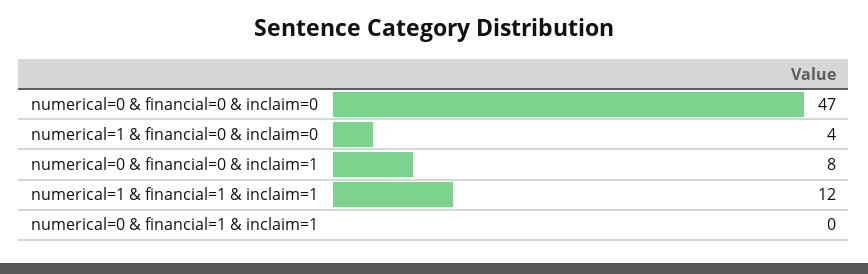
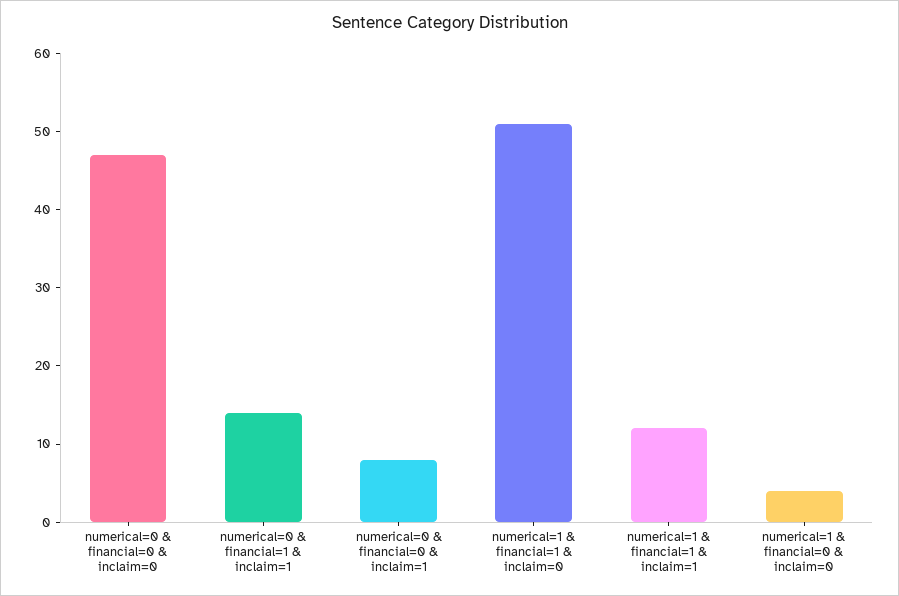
  {
    "numerical=0 & financial=0 & inclaim=0": 47,
    "numerical=1 & financial=0 & inclaim=0": 4,
    "numerical=0 & financial=0 & inclaim=1": 8,
    "numerical=1 & financial=1 & inclaim=1": 12,
-   "numerical=0 & financial=1 & inclaim=1": 0
+   "numerical=0 & financial=1 & inclaim=1": 15,
+   "numerical=1 & financial=1 & inclaim=0": 50
  }

